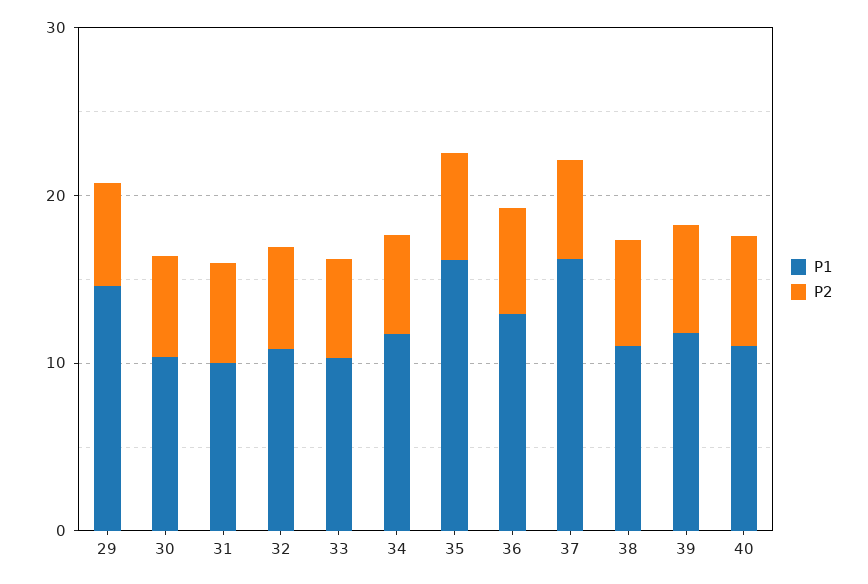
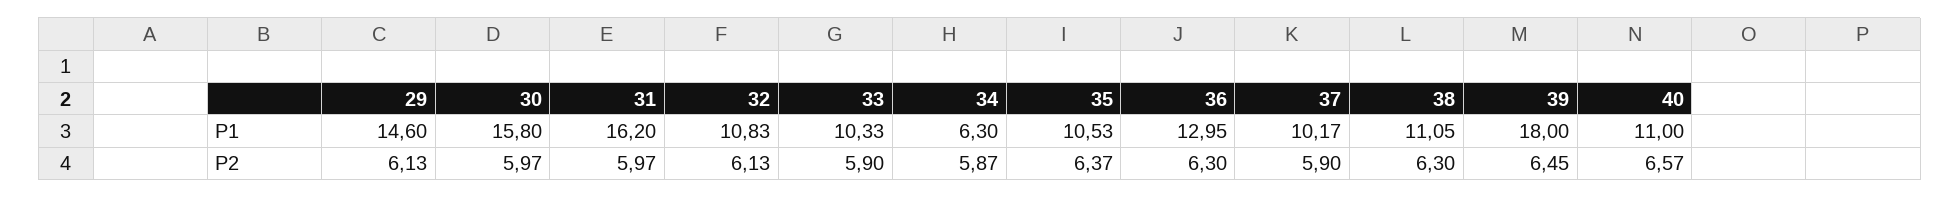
  {
    "P1": {
      "29": 14.6,
-     "30": 10,
+     "30": 15.8,
-     "31": 10,
+     "31": 16.2,
      "32": 10.83,
      "33": 10.33,
-     "34": 12,
+     "34": 6.3,
-     "35": 16,
+     "35": 10.53,
      "36": 12.95,
-     "37": 16,
+     "37": 10.17,
      "38": 11.05,
-     "39": 12,
+     "39": 18,
      "40": 11
    },
    "P2": {
      "29": 6.13,
      "30": 5.97,
      "31": 5.97,
      "32": 6.13,
      "33": 5.9,
      "34": 5.87,
      "35": 6.37,
      "36": 6.3,
      "37": 5.9,
      "38": 6.3,
      "39": 6.45,
      "40": 6.57
    }
  }

